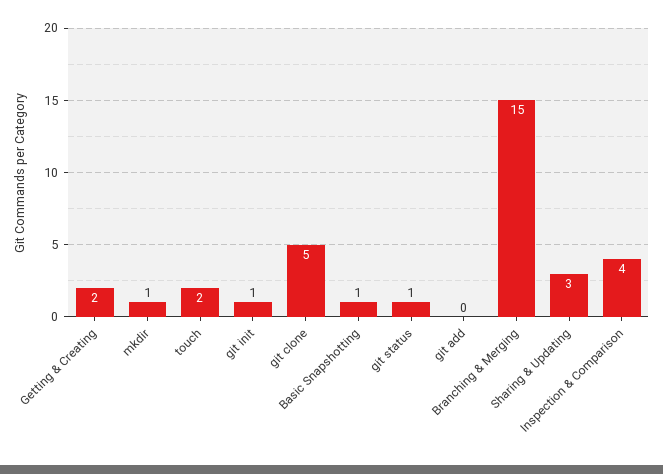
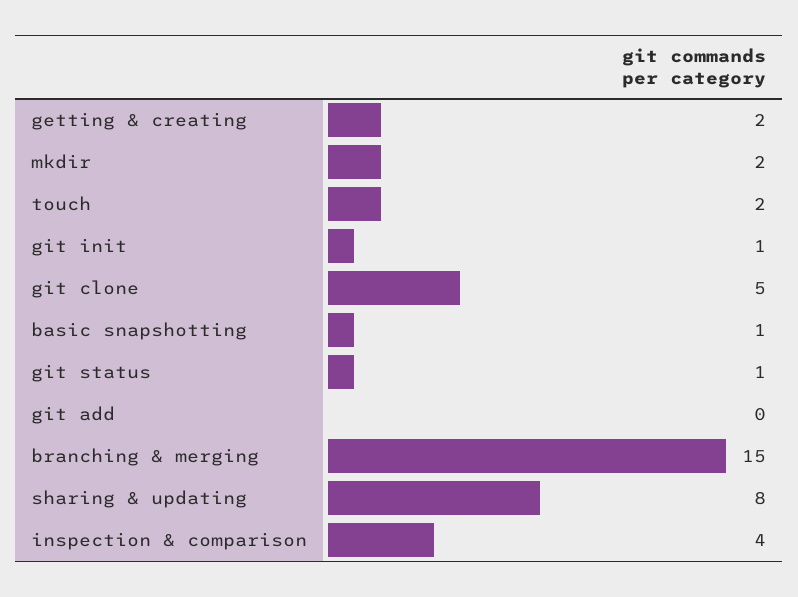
  {
    "Getting & Creating": 2,
-   "mkdir": 1,
+   "mkdir": 2,
    "touch": 2,
    "git init": 1,
    "git clone": 5,
    "Basic Snapshotting": 1,
    "git status": 1,
    "git add": 0,
    "Branching & Merging": 15,
-   "Sharing & Updating": 3,
+   "Sharing & Updating": 8,
    "Inspection & Comparison": 4
  }

